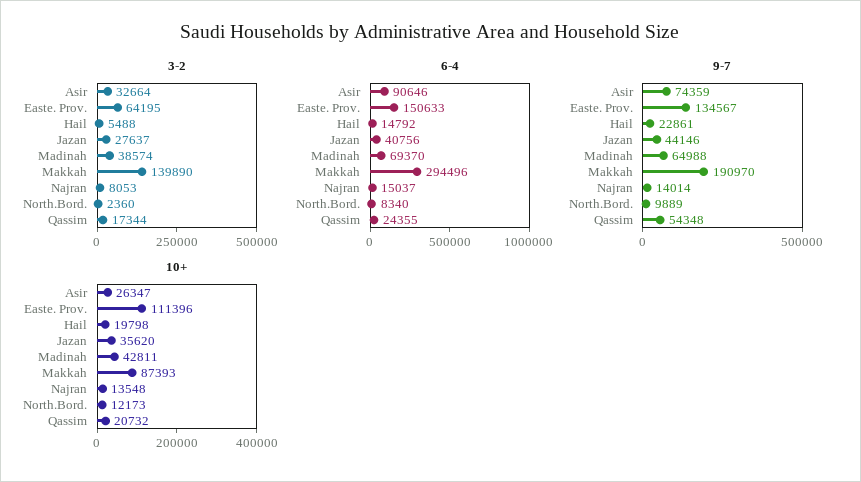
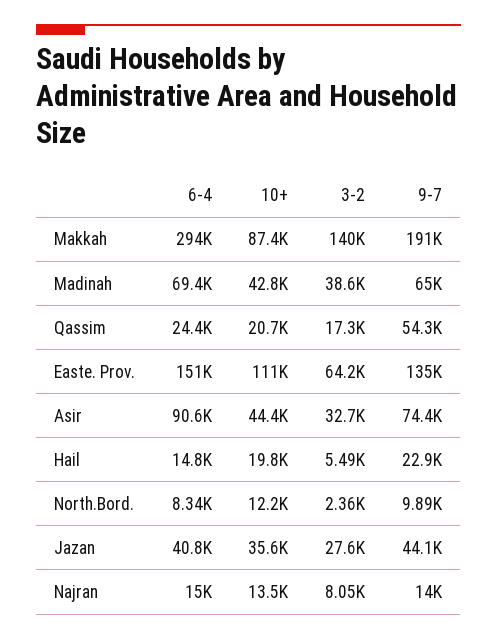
  {
    "3-2": {
      "Asir": 32664,
      "Easte. Prov.": 64195,
      "Hail": 5488,
      "Jazan": 27637,
      "Madinah": 38574,
      "Makkah": 139890,
      "Najran": 8053,
      "North.Bord.": 2360,
      "Qassim": 17344
    },
    "6-4": {
      "Asir": 90646,
      "Easte. Prov.": 150633,
      "Hail": 14792,
      "Jazan": 40756,
      "Madinah": 69370,
      "Makkah": 294496,
      "Najran": 15037,
      "North.Bord.": 8340,
      "Qassim": 24355
    },
    "9-7": {
      "Asir": 74359,
      "Easte. Prov.": 134567,
      "Hail": 22861,
      "Jazan": 44146,
      "Madinah": 64988,
      "Makkah": 190970,
      "Najran": 14014,
      "North.Bord.": 9889,
      "Qassim": 54348
    },
    "10+": {
-     "Asir": 26347,
+     "Asir": 44400,
      "Easte. Prov.": 111396,
      "Hail": 19798,
      "Jazan": 35620,
      "Madinah": 42811,
      "Makkah": 87393,
      "Najran": 13548,
      "North.Bord.": 12173,
      "Qassim": 20732
    }
  }

